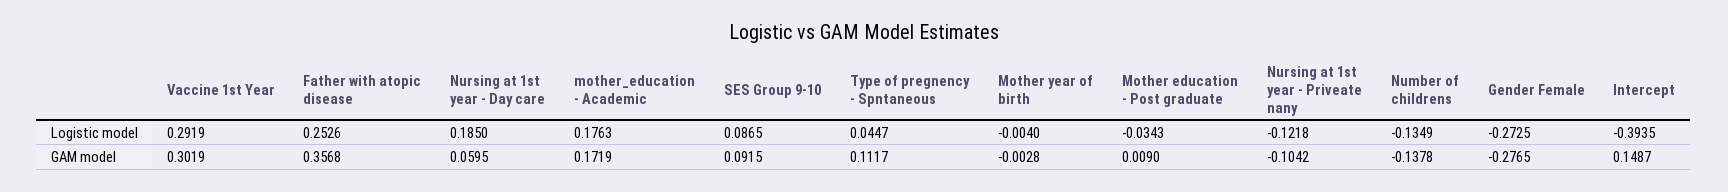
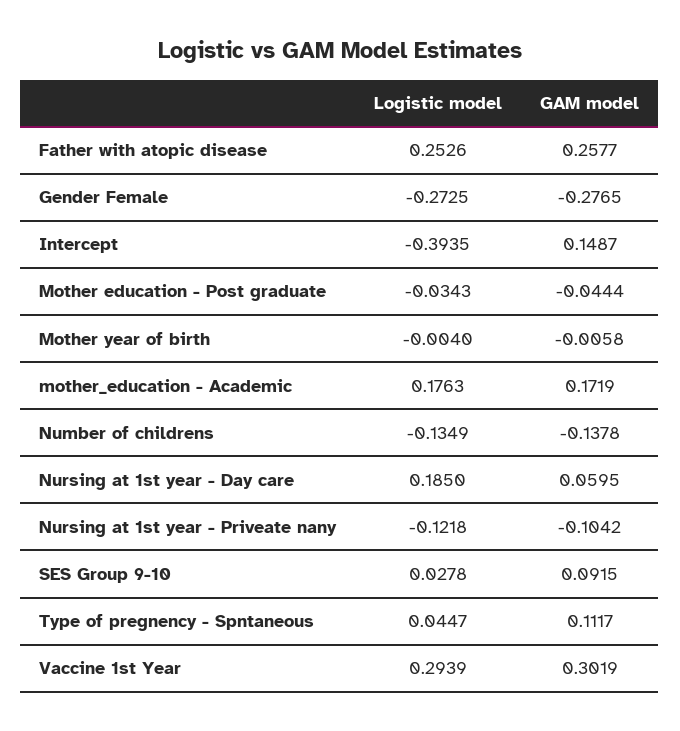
  {
    "Vaccine 1st Year": {
-     "Logistic model": 0.2919,
+     "Logistic model": 0.2939,
      "GAM model": 0.3019
    },
    "Father with atopic disease": {
      "Logistic model": 0.2526,
-     "GAM model": 0.3568
+     "GAM model": 0.2577
    },
    "Nursing at 1st year - Day care": {
      "Logistic model": 0.185,
      "GAM model": 0.0595
    },
    "mother_education - Academic": {
      "Logistic model": 0.1763,
      "GAM model": 0.1719
    },
    "SES Group 9-10": {
-     "Logistic model": 0.0865,
+     "Logistic model": 0.0278,
      "GAM model": 0.0915
    },
    "Type of pregnency - Spntaneous": {
      "Logistic model": 0.0447,
      "GAM model": 0.1117
    },
    "Mother year of birth": {
      "Logistic model": -0.004,
-     "GAM model": -0.0028
+     "GAM model": -0.0058
    },
    "Mother education - Post graduate": {
      "Logistic model": -0.0343,
-     "GAM model": 0.009
+     "GAM model": -0.0444
    },
    "Nursing at 1st year - Priveate nany": {
      "Logistic model": -0.1218,
      "GAM model": -0.1042
    },
    "Number of childrens": {
      "Logistic model": -0.1349,
      "GAM model": -0.1378
    },
    "Gender Female": {
      "Logistic model": -0.2725,
      "GAM model": -0.2765
    },
    "Intercept": {
      "Logistic model": -0.3935,
      "GAM model": 0.1487
    }
  }

